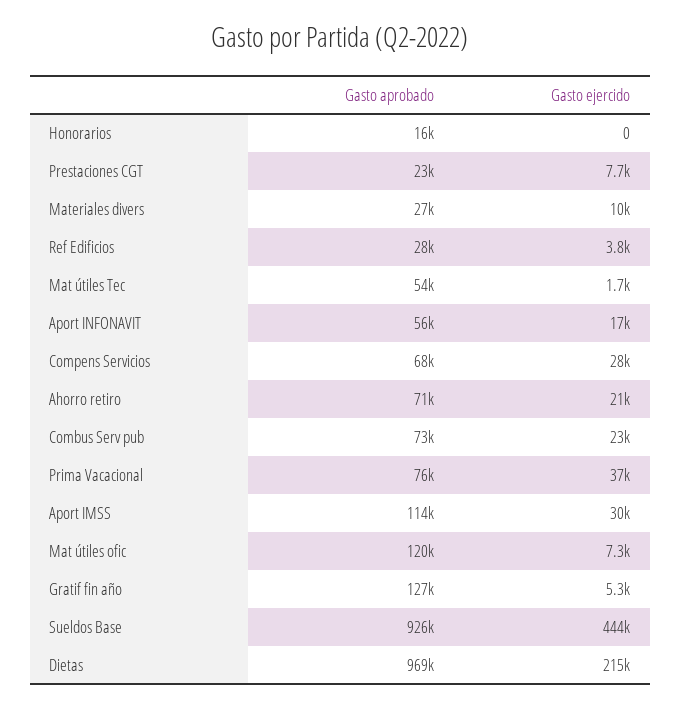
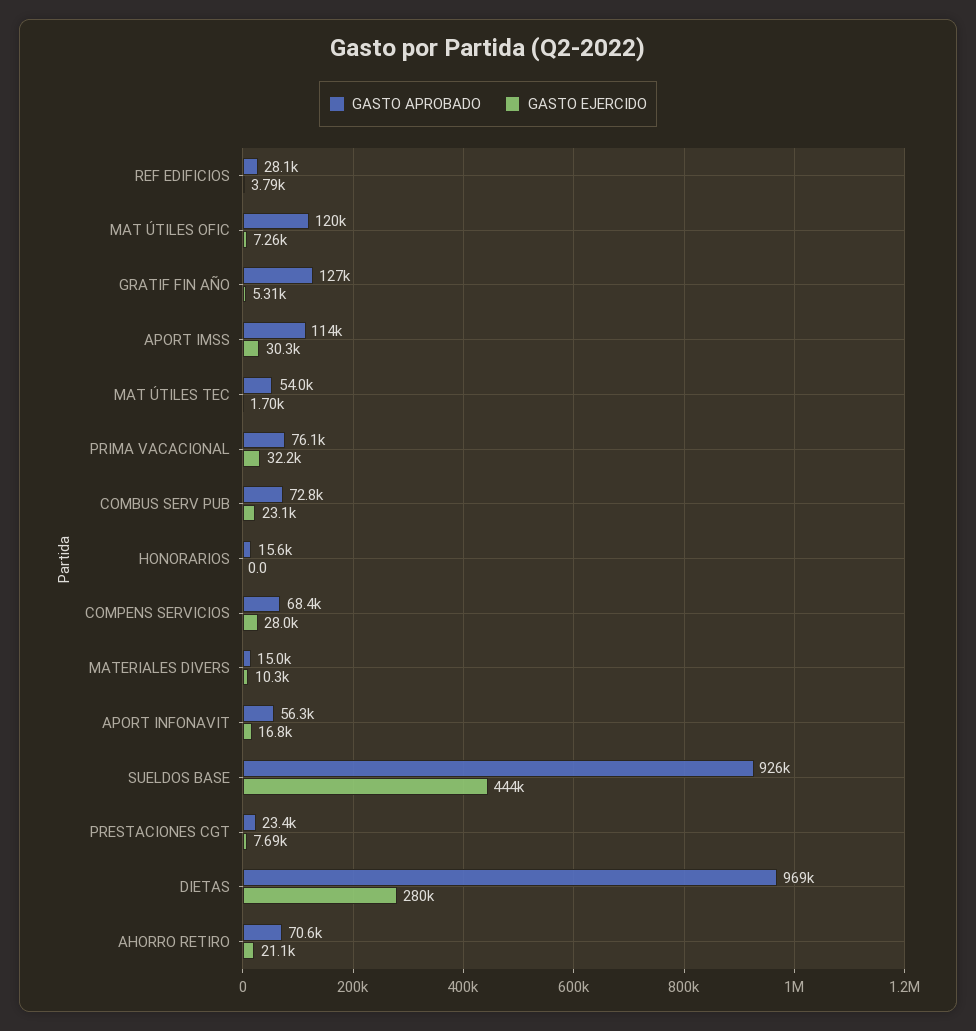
  {
    "Gasto aprobado": {
      "Honorarios": 15600,
      "Prestaciones CGT": 23400,
-     "Materiales divers": 27000,
+     "Materiales divers": 15000,
      "Ref Edificios": 28100,
      "Mat útiles Tec": 54000,
      "Aport INFONAVIT": 56300,
      "Compens Servicios": 68400,
      "Ahorro retiro": 70600,
      "Combus Serv pub": 72800,
      "Prima Vacacional": 76100,
      "Aport IMSS": 114000,
      "Mat útiles ofic": 120000,
      "Gratif fin año": 127000,
      "Sueldos Base": 926000,
      "Dietas": 969000
    },
    "Gasto ejercido": {
      "Honorarios": 0,
      "Prestaciones CGT": 7690,
      "Materiales divers": 10300,
      "Ref Edificios": 3790,
      "Mat útiles Tec": 1700,
      "Aport INFONAVIT": 16800,
      "Compens Servicios": 28000,
      "Ahorro retiro": 21100,
      "Combus Serv pub": 23100,
-     "Prima Vacacional": 37000,
+     "Prima Vacacional": 32200,
      "Aport IMSS": 30300,
      "Mat útiles ofic": 7260,
      "Gratif fin año": 5310,
      "Sueldos Base": 444000,
-     "Dietas": 215000
+     "Dietas": 280000
    }
  }

